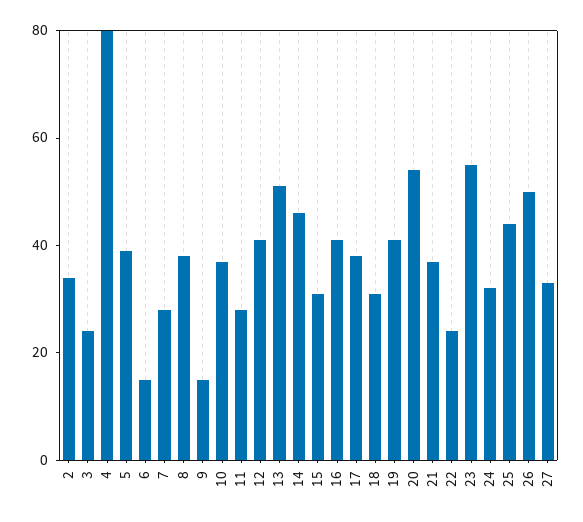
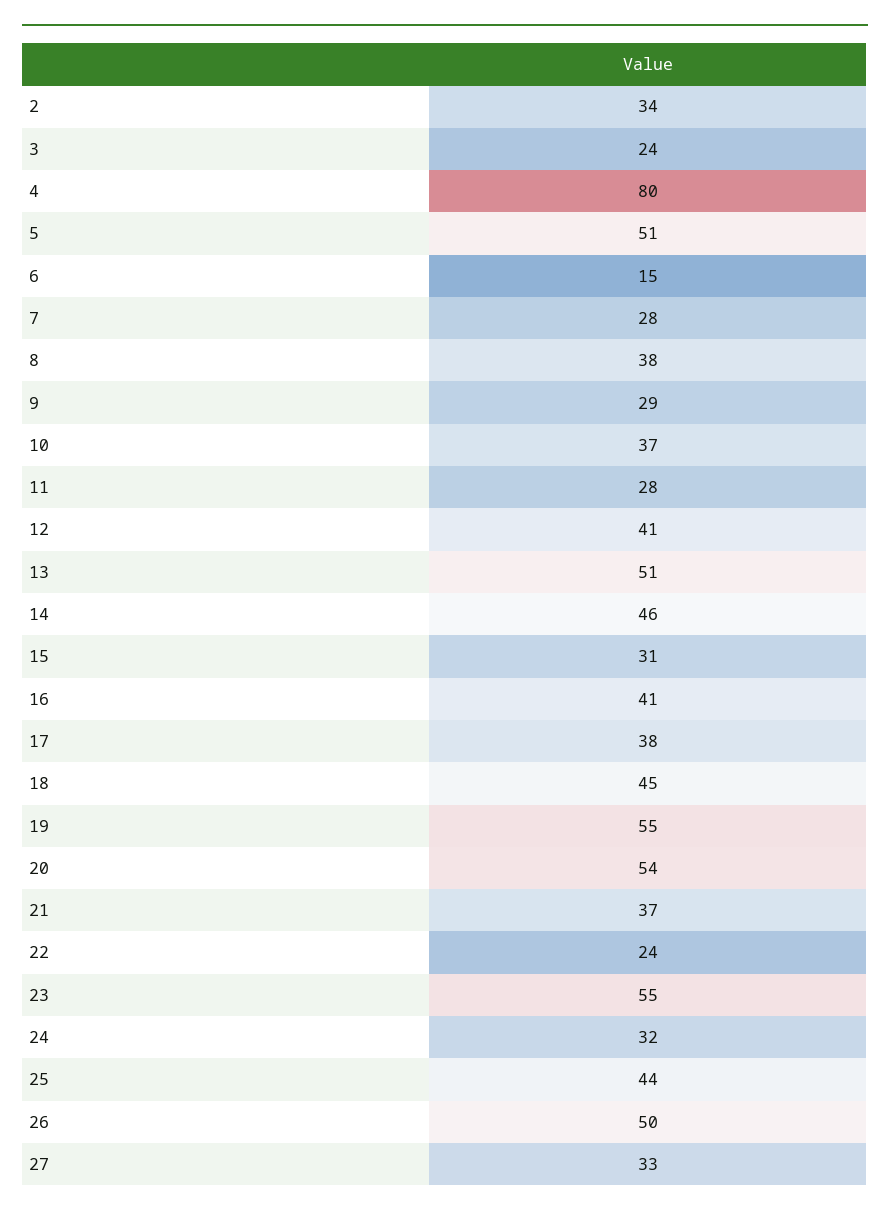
  {
    "2": 34,
    "3": 24,
    "4": 80,
-   "5": 40,
+   "5": 51,
    "6": 15,
    "7": 28,
    "8": 38,
-   "9": 15,
+   "9": 29,
    "10": 37,
    "11": 28,
    "12": 41,
    "13": 51,
    "14": 46,
    "15": 31,
    "16": 41,
    "17": 38,
-   "18": 30,
+   "18": 45,
-   "19": 40,
+   "19": 55,
    "20": 54,
    "21": 37,
    "22": 24,
    "23": 55,
    "24": 32,
    "25": 44,
    "26": 50,
    "27": 33
  }

